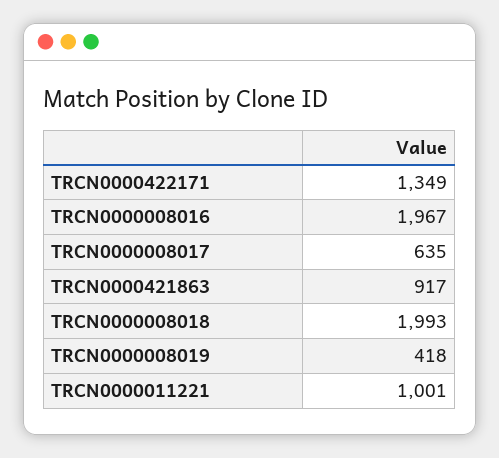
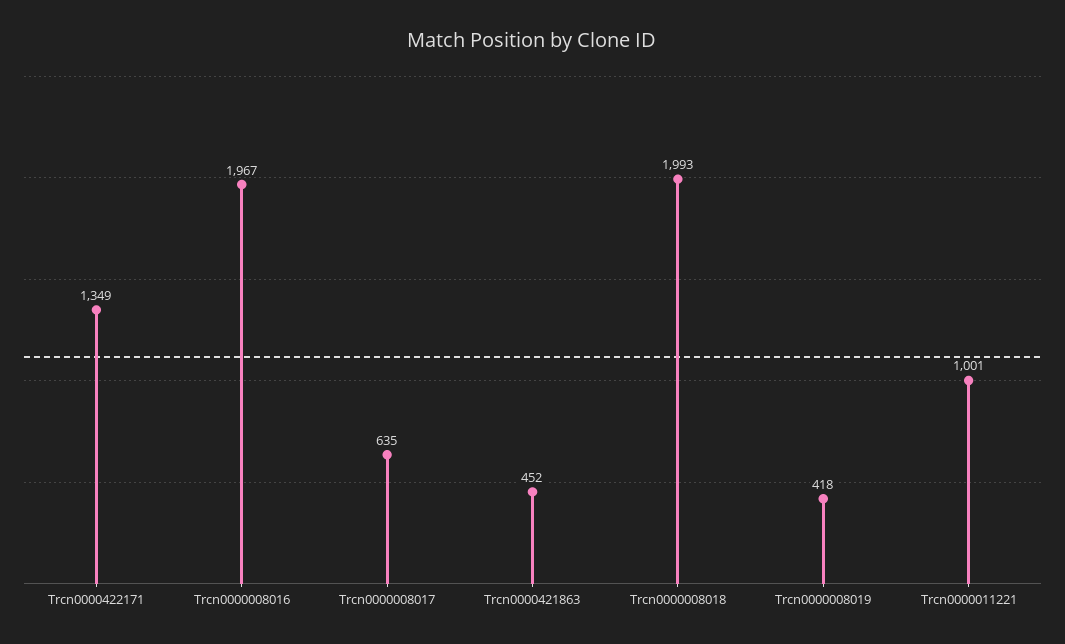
  {
    "TRCN0000422171": 1349,
    "TRCN0000008016": 1967,
    "TRCN0000008017": 635,
-   "TRCN0000421863": 917,
+   "TRCN0000421863": 452,
    "TRCN0000008018": 1993,
    "TRCN0000008019": 418,
    "TRCN0000011221": 1001
  }

